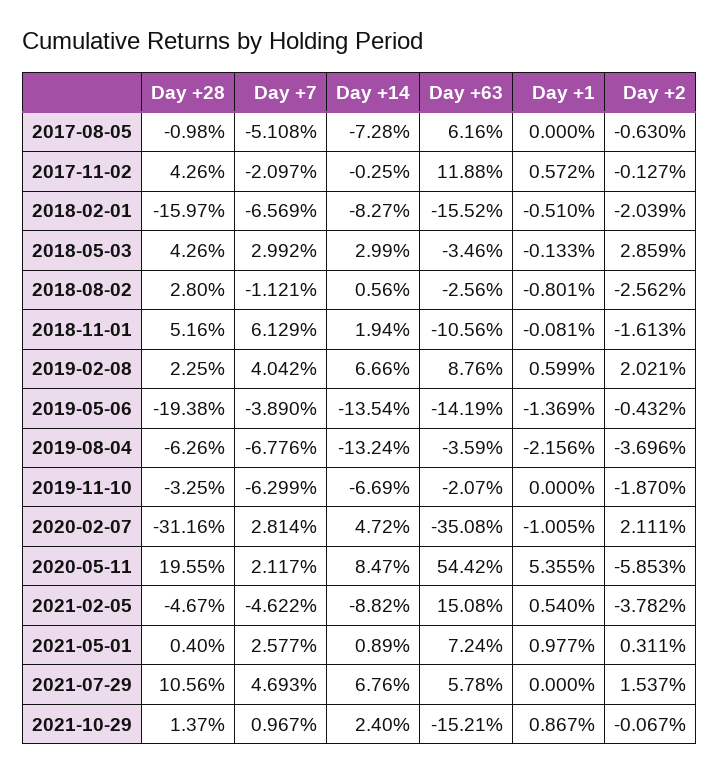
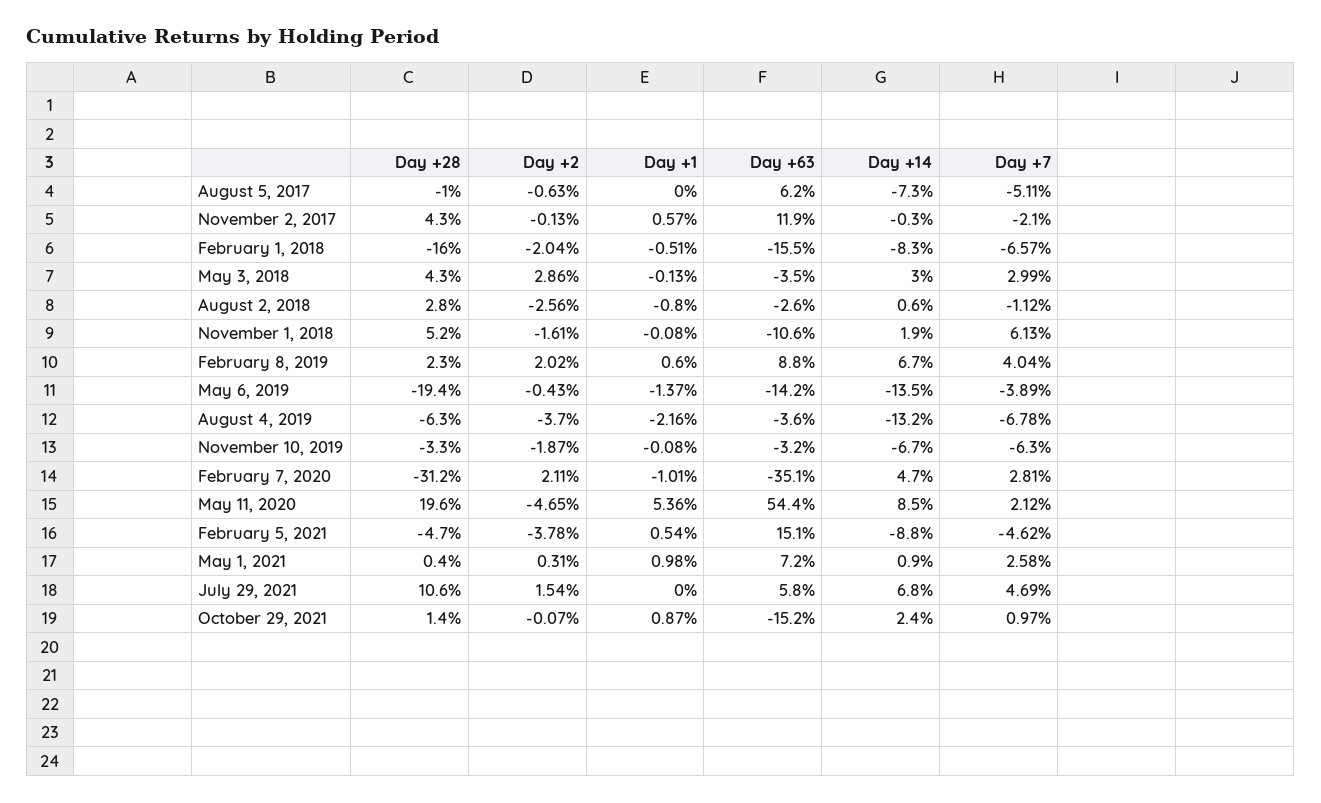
  {
    "Day +28": {
      "2017-08-05": -0.98,
      "2017-11-02": 4.26,
      "2018-02-01": -15.97,
      "2018-05-03": 4.26,
      "2018-08-02": 2.8,
      "2018-11-01": 5.16,
      "2019-02-08": 2.25,
      "2019-05-06": -19.38,
      "2019-08-04": -6.26,
      "2019-11-10": -3.25,
      "2020-02-07": -31.16,
      "2020-05-11": 19.55,
      "2021-02-05": -4.67,
      "2021-05-01": 0.4,
      "2021-07-29": 10.56,
      "2021-10-29": 1.37
    },
    "Day +7": {
      "2017-08-05": -5.108,
      "2017-11-02": -2.097,
      "2018-02-01": -6.569,
      "2018-05-03": 2.992,
      "2018-08-02": -1.121,
      "2018-11-01": 6.129,
      "2019-02-08": 4.042,
      "2019-05-06": -3.89,
      "2019-08-04": -6.776,
      "2019-11-10": -6.299,
      "2020-02-07": 2.814,
      "2020-05-11": 2.117,
      "2021-02-05": -4.622,
      "2021-05-01": 2.577,
      "2021-07-29": 4.693,
      "2021-10-29": 0.967
    },
    "Day +14": {
      "2017-08-05": -7.28,
      "2017-11-02": -0.25,
      "2018-02-01": -8.27,
      "2018-05-03": 2.99,
      "2018-08-02": 0.56,
      "2018-11-01": 1.94,
      "2019-02-08": 6.66,
      "2019-05-06": -13.54,
      "2019-08-04": -13.24,
      "2019-11-10": -6.69,
      "2020-02-07": 4.72,
      "2020-05-11": 8.47,
      "2021-02-05": -8.82,
      "2021-05-01": 0.89,
      "2021-07-29": 6.76,
      "2021-10-29": 2.4
    },
    "Day +63": {
      "2017-08-05": 6.16,
      "2017-11-02": 11.88,
      "2018-02-01": -15.52,
      "2018-05-03": -3.46,
      "2018-08-02": -2.56,
      "2018-11-01": -10.56,
      "2019-02-08": 8.76,
      "2019-05-06": -14.19,
      "2019-08-04": -3.59,
-     "2019-11-10": -2.07,
+     "2019-11-10": -3.2,
      "2020-02-07": -35.08,
      "2020-05-11": 54.42,
      "2021-02-05": 15.08,
      "2021-05-01": 7.24,
      "2021-07-29": 5.78,
      "2021-10-29": -15.21
    },
    "Day +1": {
      "2017-08-05": 0,
      "2017-11-02": 0.572,
      "2018-02-01": -0.51,
      "2018-05-03": -0.133,
      "2018-08-02": -0.801,
      "2018-11-01": -0.081,
      "2019-02-08": 0.599,
      "2019-05-06": -1.369,
      "2019-08-04": -2.156,
-     "2019-11-10": 0,
+     "2019-11-10": -0.08,
      "2020-02-07": -1.005,
      "2020-05-11": 5.355,
      "2021-02-05": 0.54,
      "2021-05-01": 0.977,
      "2021-07-29": 0,
      "2021-10-29": 0.867
    },
    "Day +2": {
      "2017-08-05": -0.63,
      "2017-11-02": -0.127,
      "2018-02-01": -2.039,
      "2018-05-03": 2.859,
      "2018-08-02": -2.562,
      "2018-11-01": -1.613,
      "2019-02-08": 2.021,
      "2019-05-06": -0.432,
      "2019-08-04": -3.696,
      "2019-11-10": -1.87,
      "2020-02-07": 2.111,
-     "2020-05-11": -5.853,
+     "2020-05-11": -4.65,
      "2021-02-05": -3.782,
      "2021-05-01": 0.311,
      "2021-07-29": 1.537,
      "2021-10-29": -0.067
    }
  }

